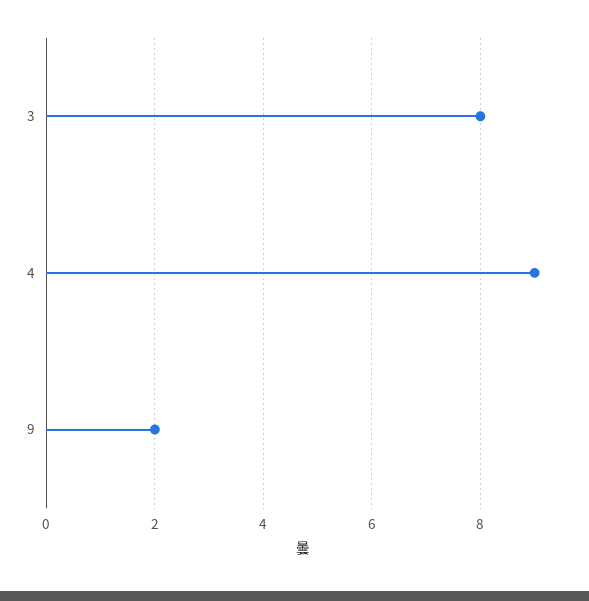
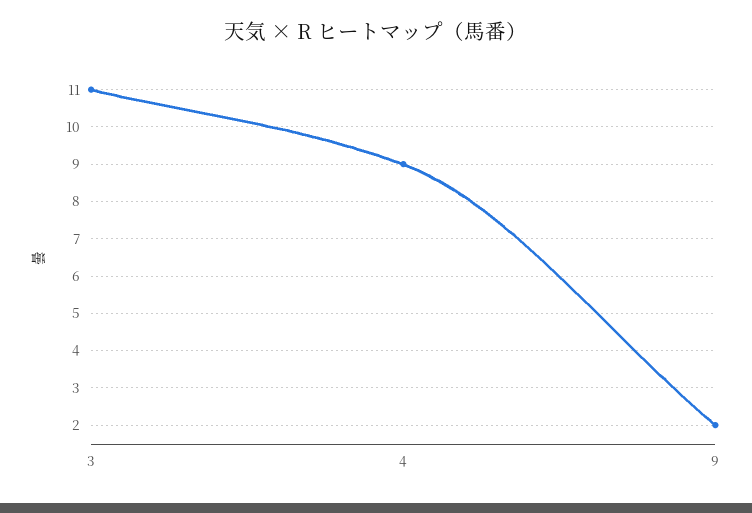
  {
-   "3": 8,
+   "3": 11,
    "4": 9,
    "9": 2
  }

